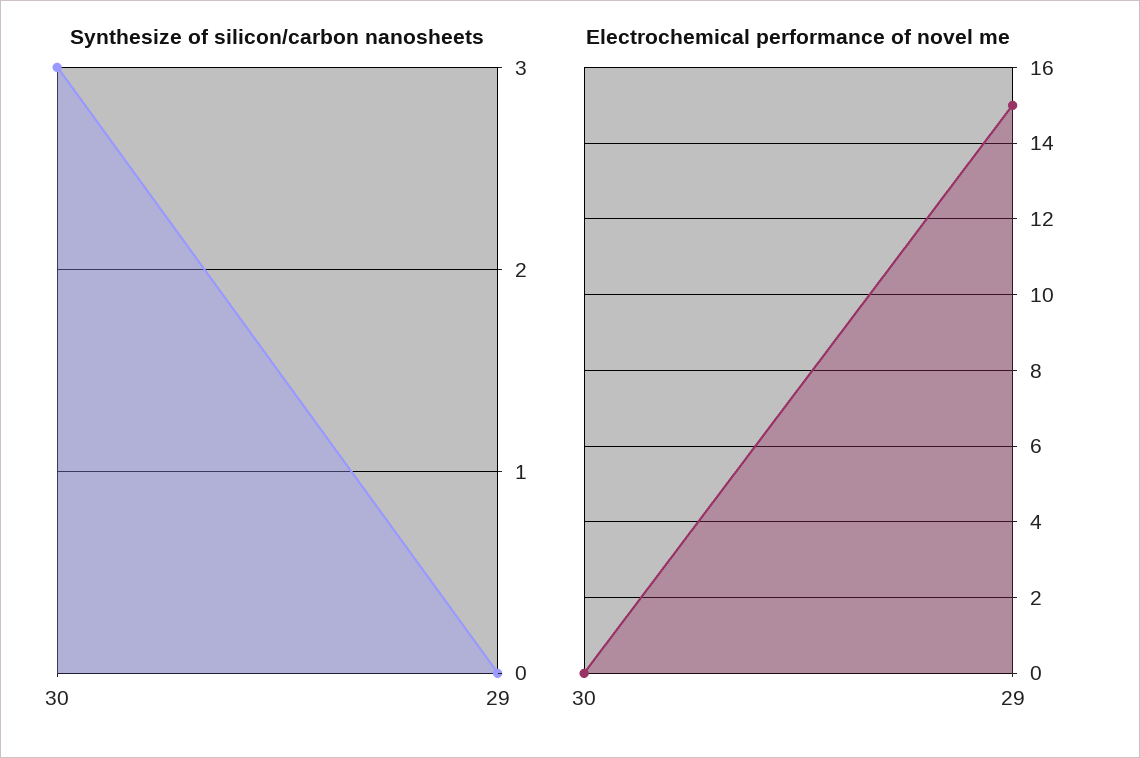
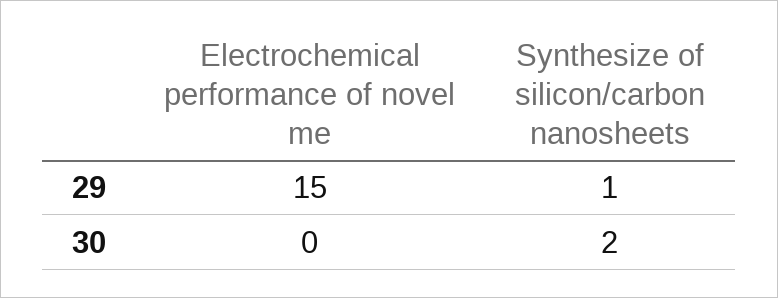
  {
    "Synthesize of silicon/carbon nanosheets": {
-     "30": 3,
+     "30": 2,
-     "29": 0
+     "29": 1
    },
    "Electrochemical performance of novel me": {
      "30": 0,
      "29": 15
    }
  }

